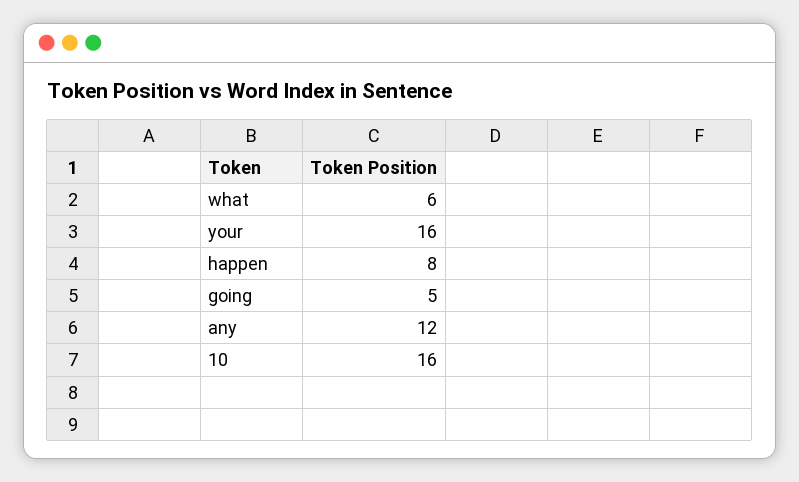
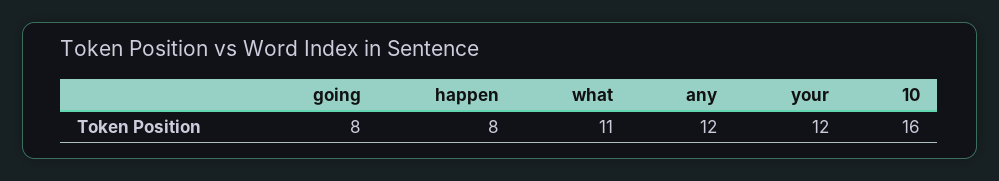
  {
-   "what": 6,
+   "what": 11,
-   "your": 16,
+   "your": 12,
    "happen": 8,
-   "going": 5,
+   "going": 8,
    "any": 12,
    "10": 16
  }

